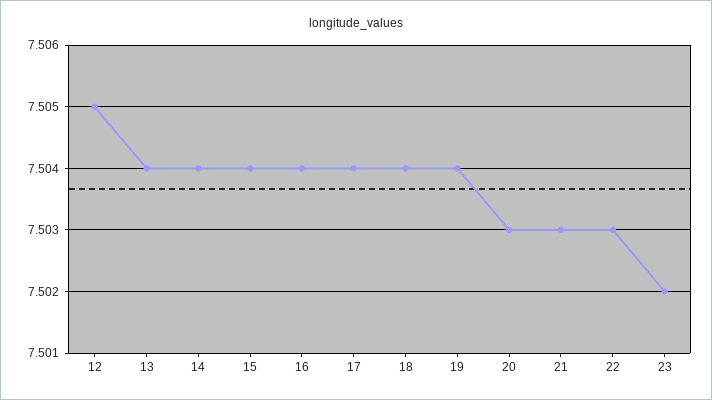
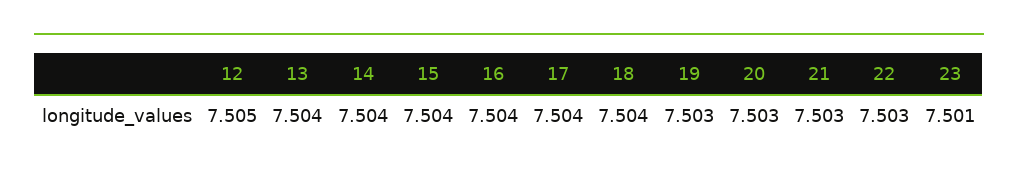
  {
    "12": 7.505,
    "13": 7.504,
    "14": 7.504,
    "15": 7.504,
    "16": 7.504,
    "17": 7.504,
    "18": 7.504,
-   "19": 7.504,
+   "19": 7.503,
    "20": 7.503,
    "21": 7.503,
    "22": 7.503,
-   "23": 7.502
+   "23": 7.501
  }

